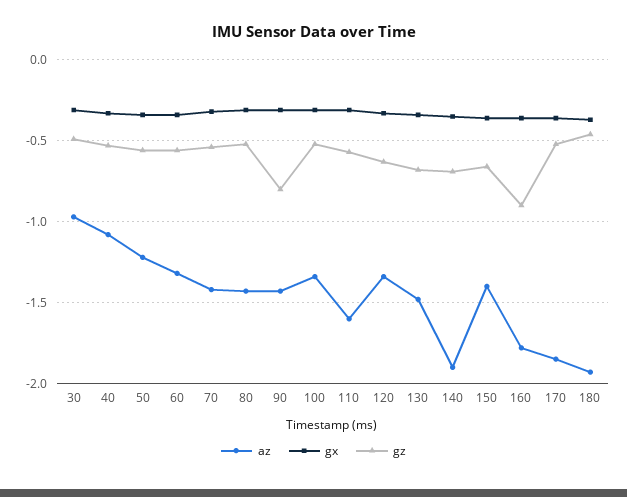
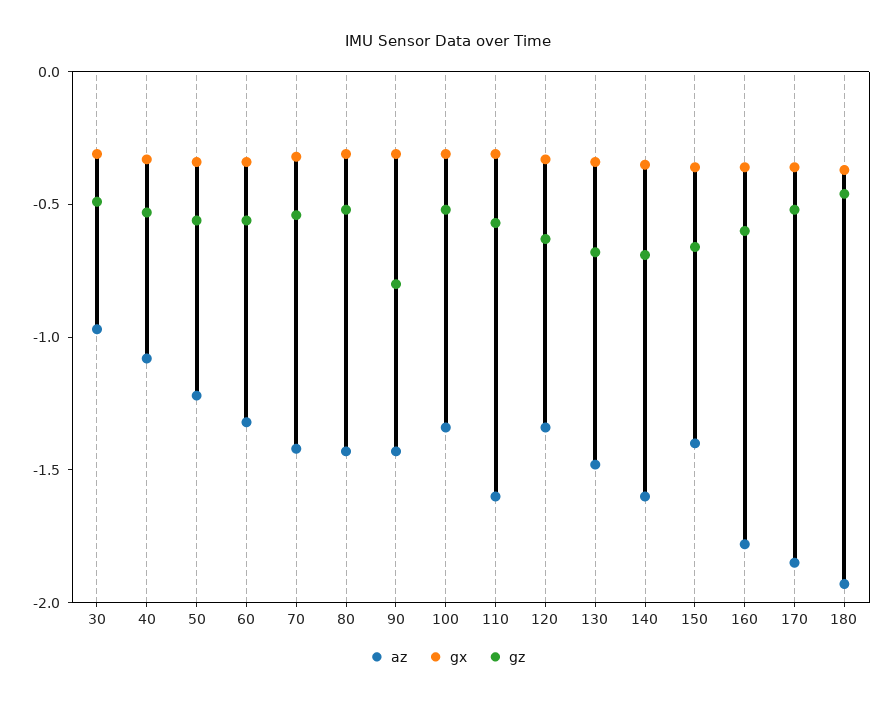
  {
    "az": {
      "30": -0.95,
      "40": -1.1,
      "50": -1.2,
      "60": -1.3,
      "70": -1.4,
      "80": -1.45,
      "90": -1.45,
      "100": -1.35,
      "110": -1.6,
      "120": -1.35,
      "130": -1.5,
-     "140": -1.9,
+     "140": -1.6,
      "150": -1.4,
      "160": -1.8,
      "170": -1.85,
      "180": -1.95
    },
    "gx": {
      "30": -0.3,
      "40": -0.35,
      "50": -0.35,
      "60": -0.35,
      "70": -0.3,
      "80": -0.3,
      "90": -0.3,
      "100": -0.3,
      "110": -0.3,
      "120": -0.35,
      "130": -0.35,
      "140": -0.35,
      "150": -0.35,
      "160": -0.35,
      "170": -0.35,
      "180": -0.35
    },
    "gz": {
      "30": -0.5,
      "40": -0.55,
      "50": -0.55,
      "60": -0.55,
      "70": -0.55,
      "80": -0.5,
      "90": -0.8,
      "100": -0.5,
      "110": -0.55,
      "120": -0.65,
      "130": -0.7,
      "140": -0.7,
      "150": -0.65,
-     "160": -0.9,
+     "160": -0.6,
      "170": -0.5,
      "180": -0.45
    }
  }

